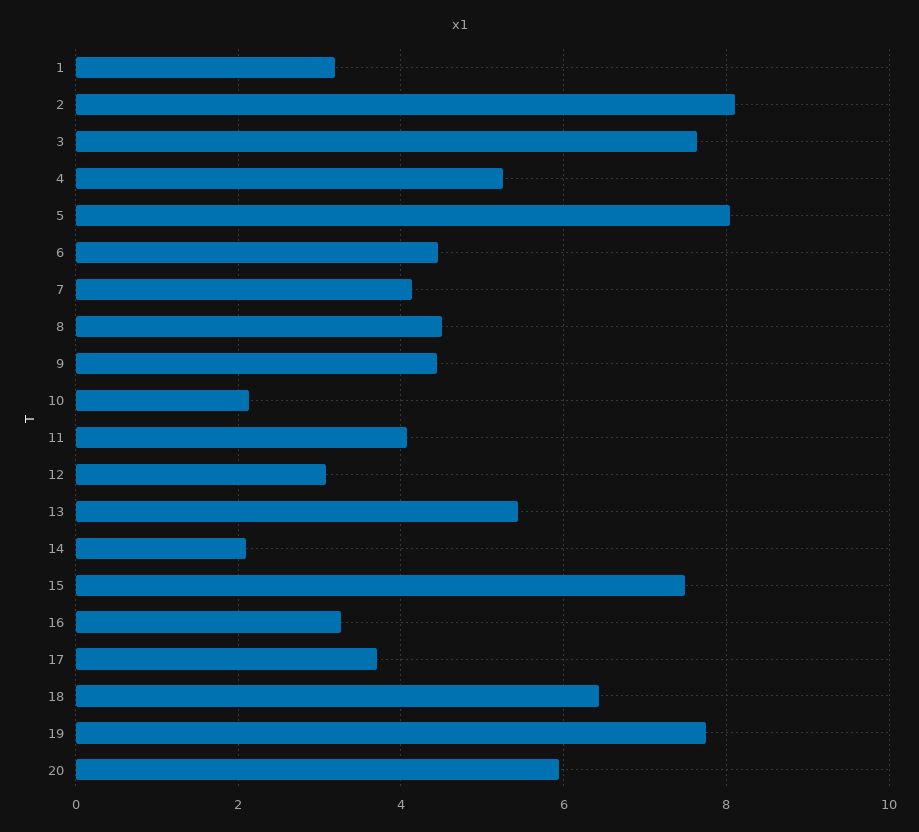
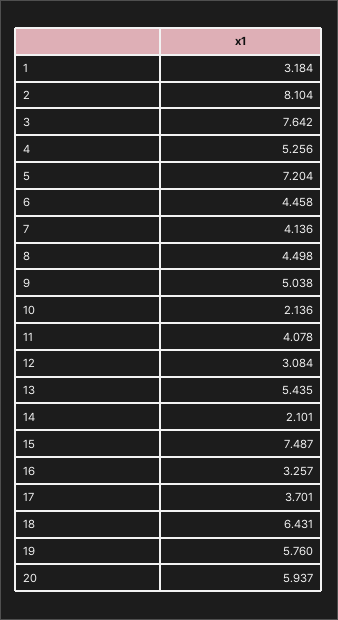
  {
    "1": 3.184,
    "2": 8.104,
    "3": 7.642,
    "4": 5.256,
-   "5": 8,
+   "5": 7.204,
    "6": 4.458,
    "7": 4.136,
    "8": 4.498,
-   "9": 4.4,
+   "9": 5.038,
    "10": 2.136,
    "11": 4.078,
    "12": 3.084,
    "13": 5.435,
    "14": 2.101,
    "15": 7.487,
    "16": 3.257,
    "17": 3.701,
    "18": 6.431,
-   "19": 7.8,
+   "19": 5.76,
    "20": 5.937
  }

